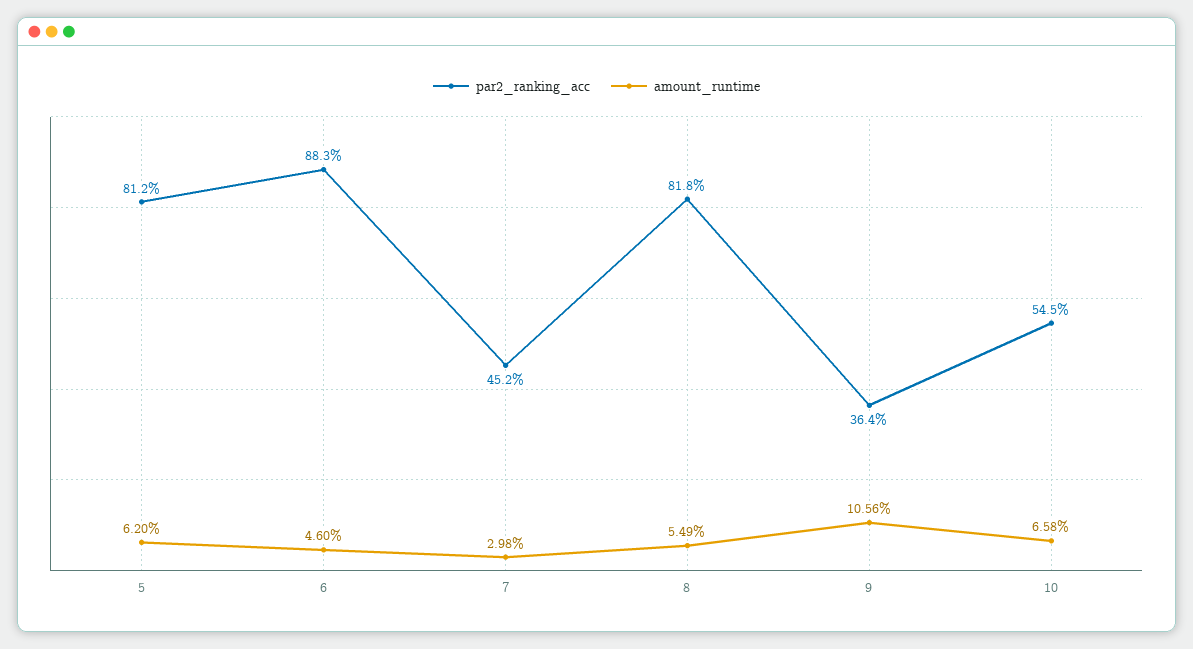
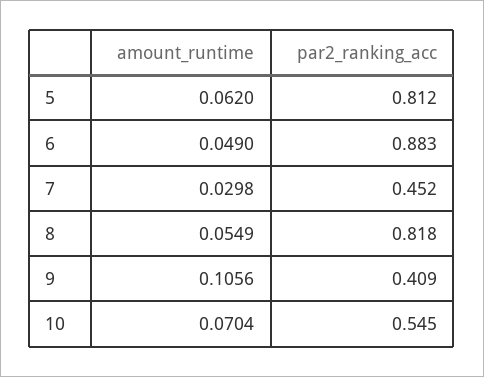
  {
    "par2_ranking_acc": {
      "5": 0.812,
      "6": 0.883,
      "7": 0.452,
      "8": 0.818,
-     "9": 0.364,
+     "9": 0.409,
      "10": 0.545
    },
    "amount_runtime": {
      "5": 0.062,
-     "6": 0.046,
+     "6": 0.049,
      "7": 0.0298,
      "8": 0.0549,
      "9": 0.1056,
-     "10": 0.0658
+     "10": 0.0704
    }
  }

